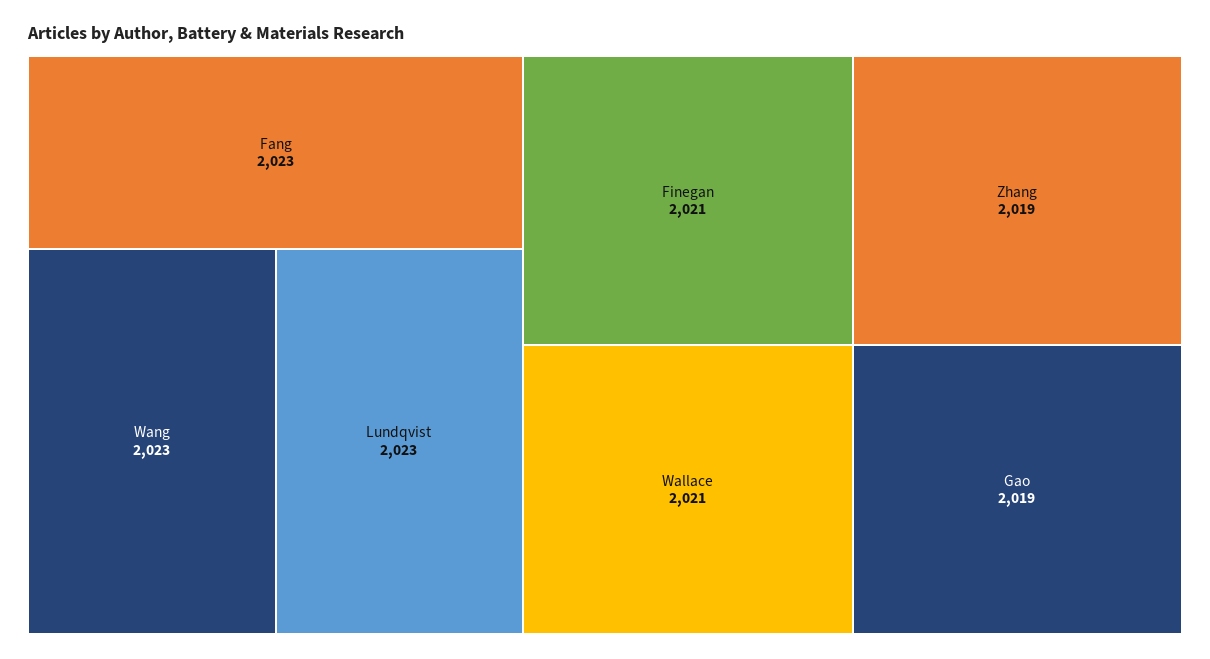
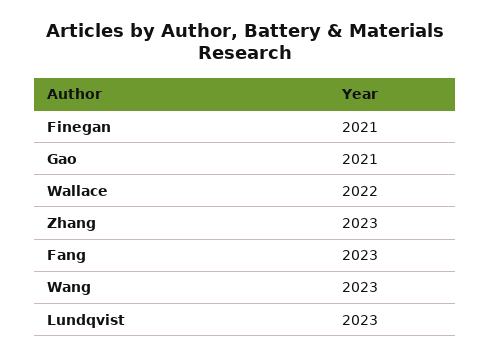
  {
    "Fang": 2023,
    "Wang": 2023,
    "Lundqvist": 2023,
    "Finegan": 2021,
-   "Wallace": 2021,
+   "Wallace": 2022,
-   "Zhang": 2019,
+   "Zhang": 2023,
-   "Gao": 2019
+   "Gao": 2021
  }

